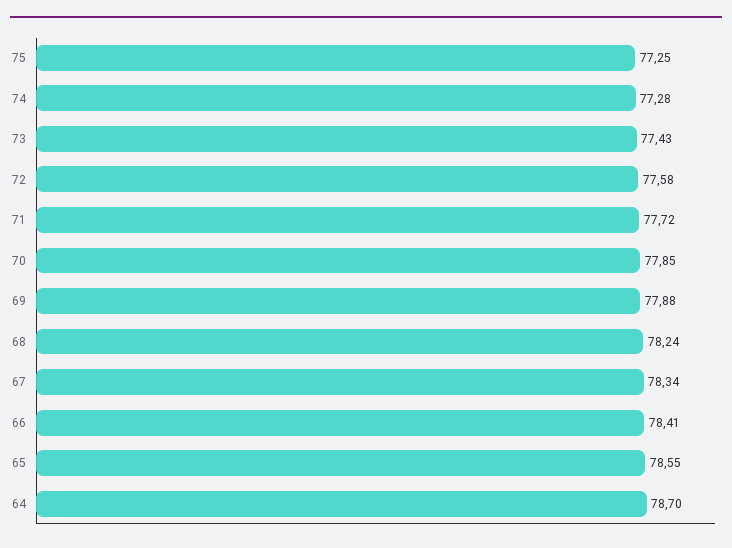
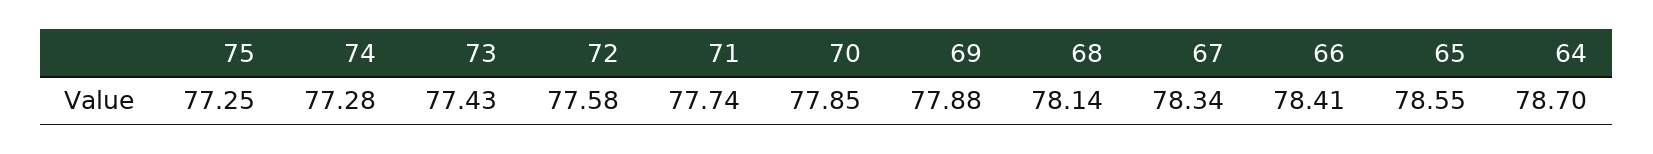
  {
    "75": 77.25,
    "74": 77.28,
    "73": 77.43,
    "72": 77.58,
-   "71": 77.72,
+   "71": 77.74,
    "70": 77.85,
    "69": 77.88,
-   "68": 78.24,
+   "68": 78.14,
    "67": 78.34,
    "66": 78.41,
    "65": 78.55,
    "64": 78.7
  }

